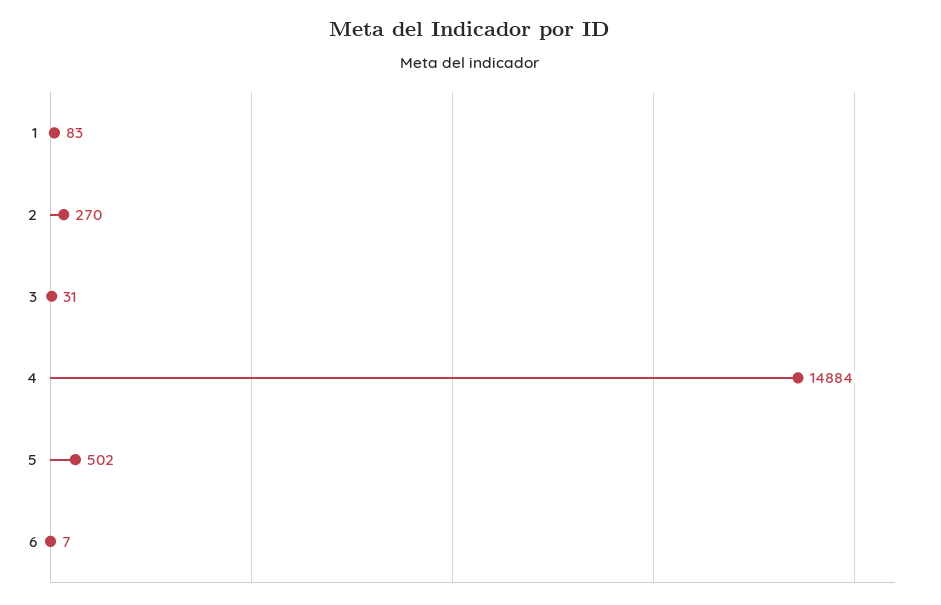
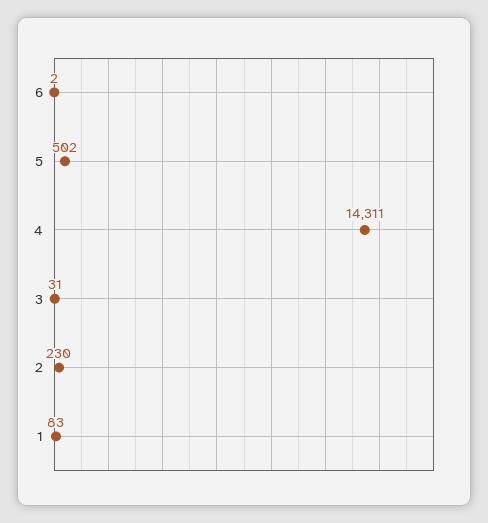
  {
    "1": 83,
-   "2": 270,
+   "2": 230,
    "3": 31,
-   "4": 14884,
+   "4": 14311,
    "5": 502,
-   "6": 7
+   "6": 2
  }

